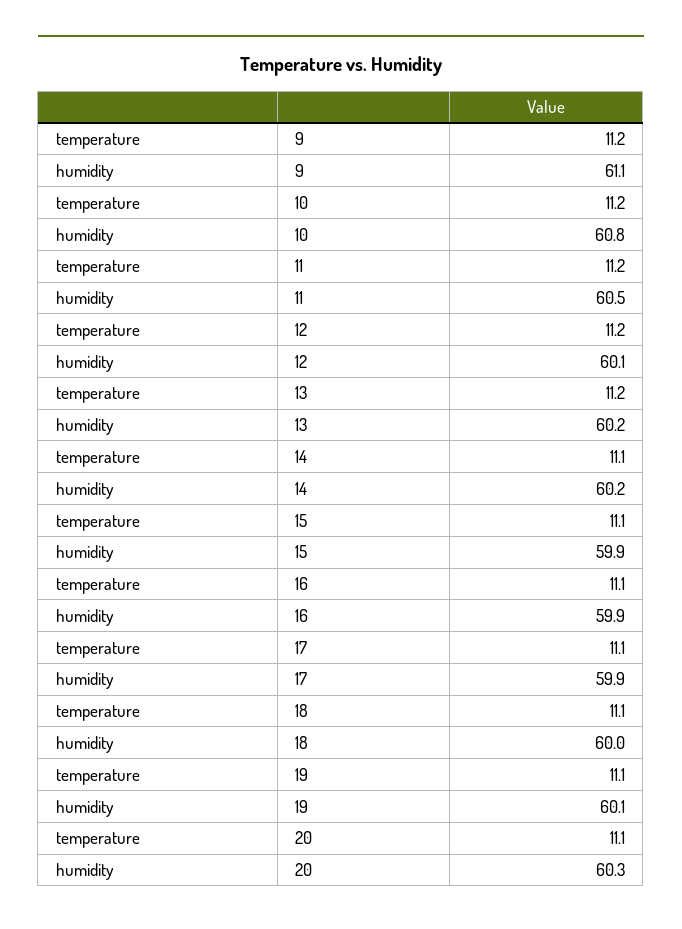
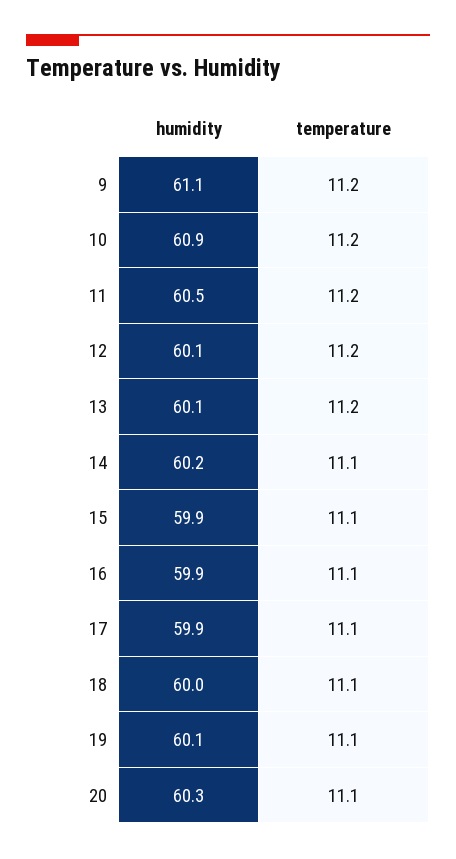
  {
    "temperature": {
      "9": 11.2,
      "10": 11.2,
      "11": 11.2,
      "12": 11.2,
      "13": 11.2,
      "14": 11.1,
      "15": 11.1,
      "16": 11.1,
      "17": 11.1,
      "18": 11.1,
      "19": 11.1,
      "20": 11.1
    },
    "humidity": {
      "9": 61.1,
-     "10": 60.8,
+     "10": 60.9,
      "11": 60.5,
      "12": 60.1,
-     "13": 60.2,
+     "13": 60.1,
      "14": 60.2,
      "15": 59.9,
      "16": 59.9,
      "17": 59.9,
      "18": 60,
      "19": 60.1,
      "20": 60.3
    }
  }

